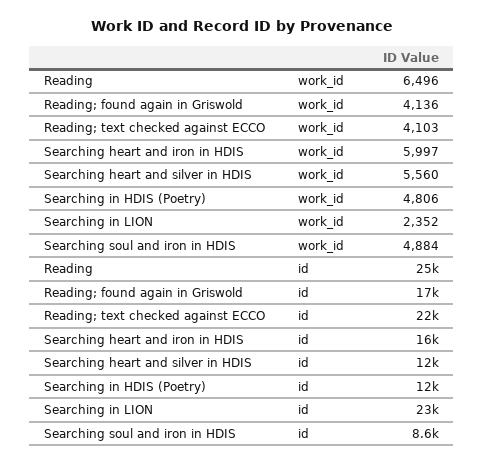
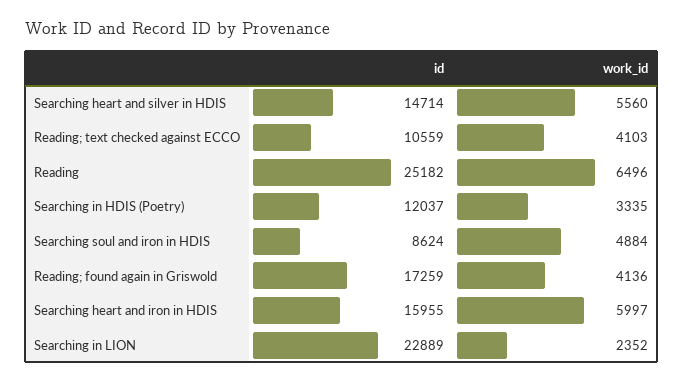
  {
    "Reading": {
      "work_id": 6496,
      "id": 25182
    },
    "Reading; found again in Griswold": {
      "work_id": 4136,
      "id": 17259
    },
    "Reading; text checked against ECCO": {
      "work_id": 4103,
-     "id": 22000
+     "id": 10559
    },
    "Searching heart and iron in HDIS": {
      "work_id": 5997,
      "id": 15955
    },
    "Searching heart and silver in HDIS": {
      "work_id": 5560,
-     "id": 12000
+     "id": 14714
    },
    "Searching in HDIS (Poetry)": {
-     "work_id": 4806,
+     "work_id": 3335,
      "id": 12037
    },
    "Searching in LION": {
      "work_id": 2352,
      "id": 22889
    },
    "Searching soul and iron in HDIS": {
      "work_id": 4884,
      "id": 8624
    }
  }

